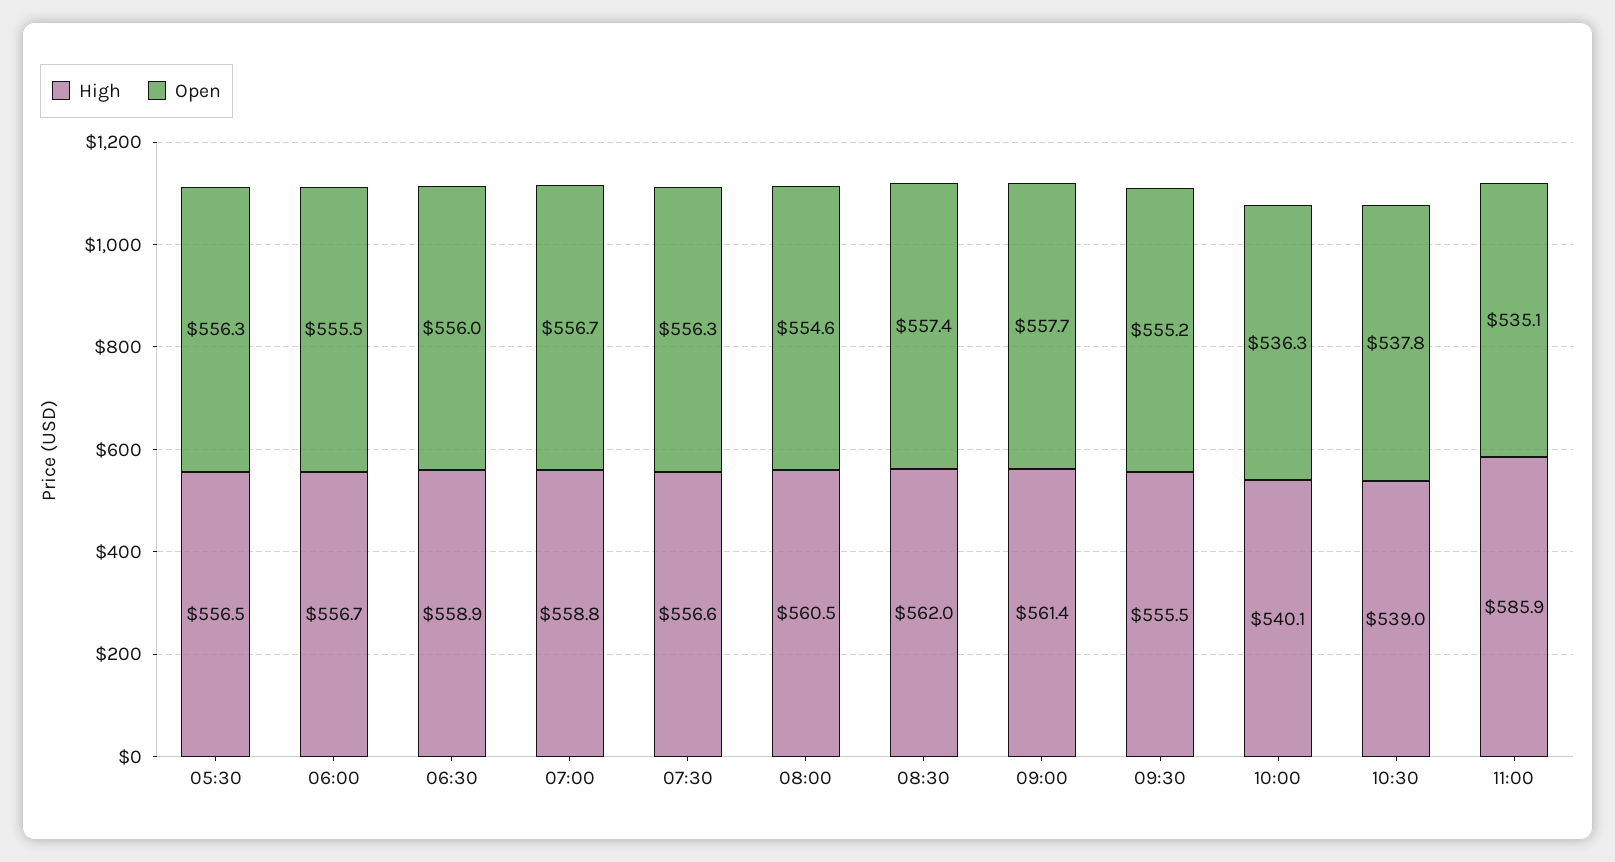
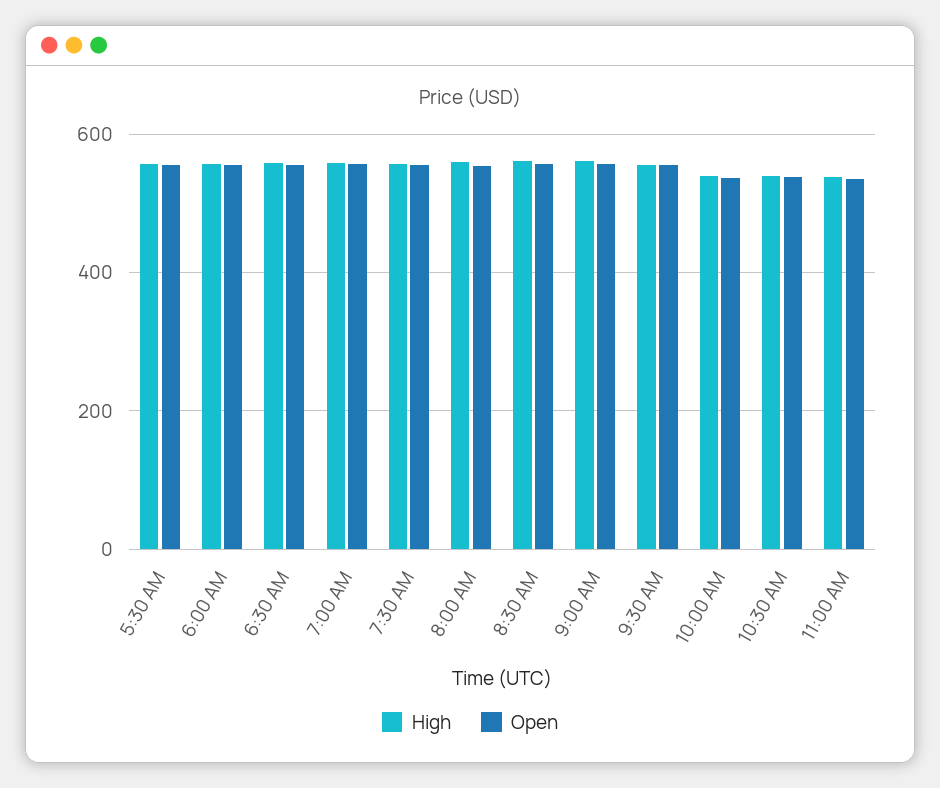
  {
    "High": {
      "05:30": 556.5,
      "06:00": 556.7,
      "06:30": 558.9,
      "07:00": 558.8,
      "07:30": 556.6,
      "08:00": 560.5,
      "08:30": 562,
      "09:00": 561.4,
      "09:30": 555.5,
      "10:00": 540.1,
      "10:30": 539,
-     "11:00": 585.9
+     "11:00": 540
    },
    "Open": {
      "05:30": 556.3,
      "06:00": 555.5,
      "06:30": 556,
      "07:00": 556.7,
      "07:30": 556.3,
      "08:00": 554.6,
      "08:30": 557.4,
      "09:00": 557.7,
      "09:30": 555.2,
      "10:00": 536.3,
      "10:30": 537.8,
      "11:00": 535.1
    }
  }

